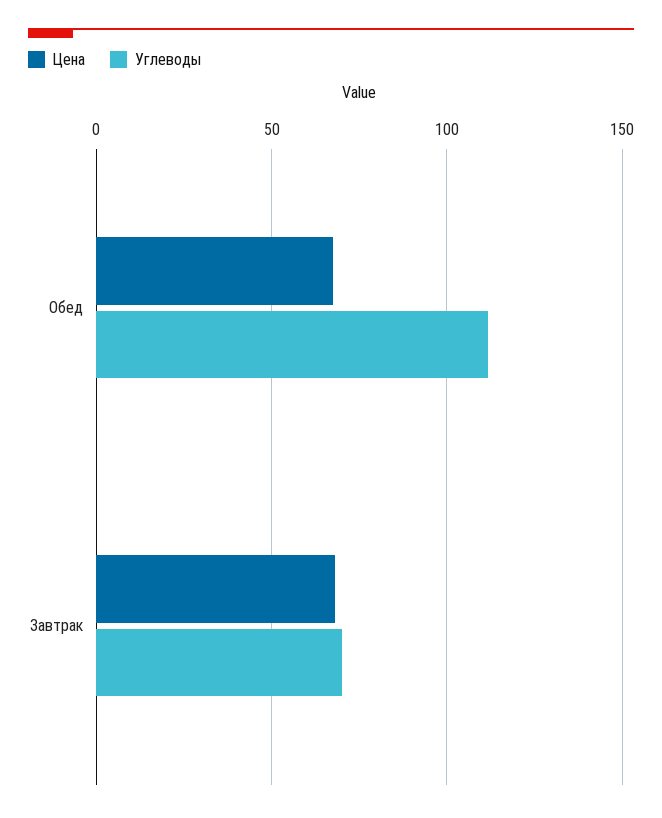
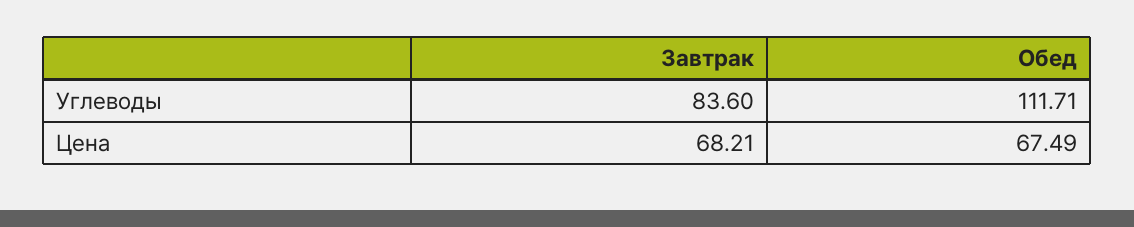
  {
    "Цена": {
      "Обед": 67.49,
      "Завтрак": 68.21
    },
    "Углеводы": {
      "Обед": 111.71,
-     "Завтрак": 70
+     "Завтрак": 83.6
    }
  }

